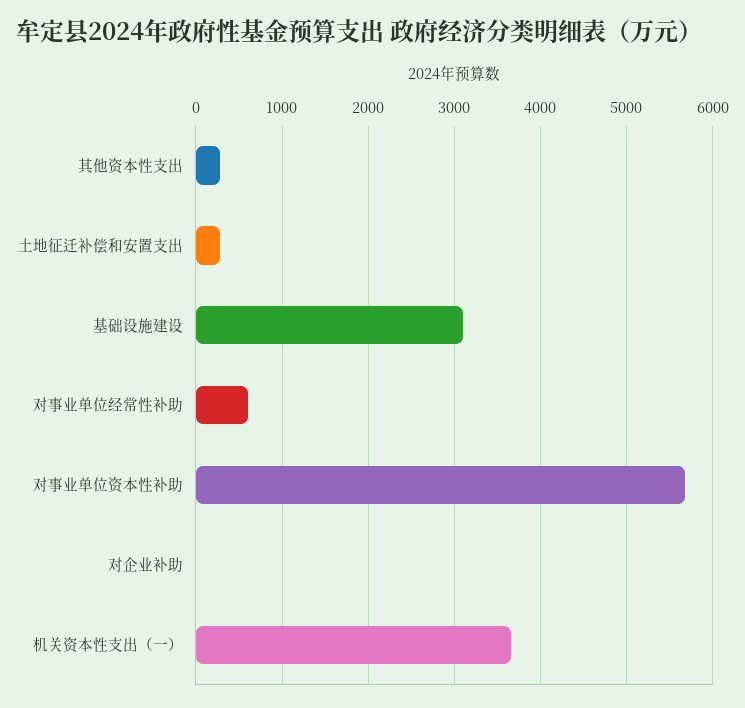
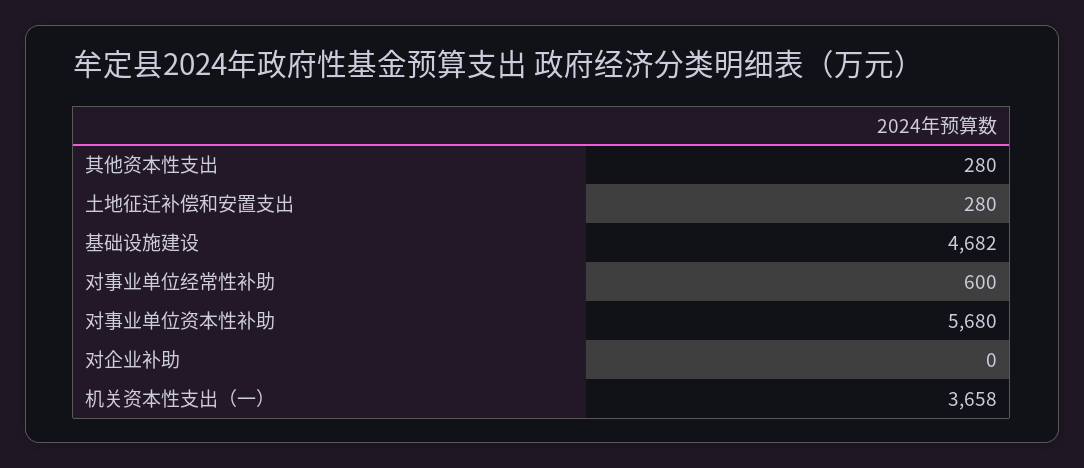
  {
    "其他资本性支出": 280,
    "土地征迁补偿和安置支出": 280,
-   "基础设施建设": 3100,
+   "基础设施建设": 4682,
    "对事业单位经常性补助": 600,
    "对事业单位资本性补助": 5680,
    "对企业补助": 0,
    "机关资本性支出（一）": 3658
  }

